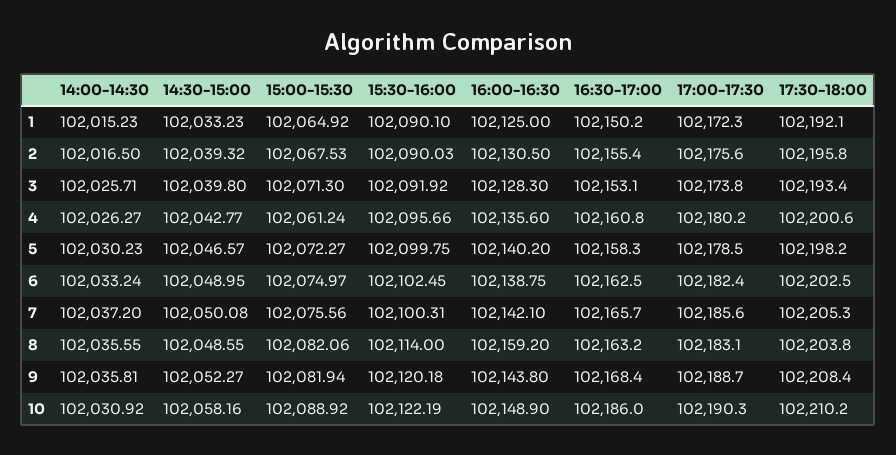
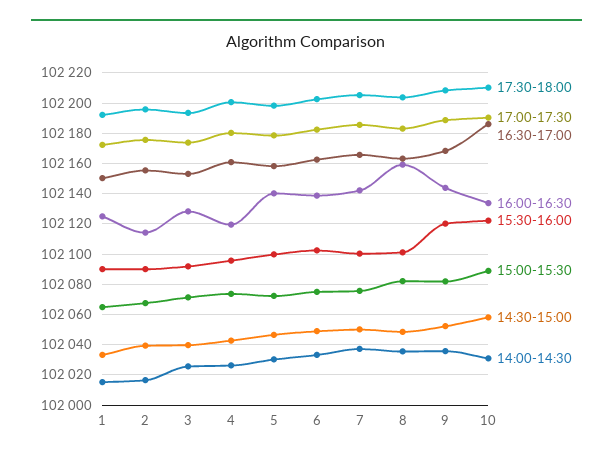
  {
    "14:00-14:30": {
      "1": 102015.23,
      "2": 102016.5,
      "3": 102025.71,
      "4": 102026.27,
      "5": 102030.23,
      "6": 102033.24,
      "7": 102037.2,
      "8": 102035.55,
      "9": 102035.81,
      "10": 102030.92
    },
    "14:30-15:00": {
      "1": 102033.23,
      "2": 102039.32,
      "3": 102039.8,
      "4": 102042.77,
      "5": 102046.57,
      "6": 102048.95,
      "7": 102050.08,
      "8": 102048.55,
      "9": 102052.27,
      "10": 102058.16
    },
    "15:00-15:30": {
      "1": 102064.92,
      "2": 102067.53,
      "3": 102071.3,
-     "4": 102061.24,
+     "4": 102075,
      "5": 102072.27,
      "6": 102074.97,
      "7": 102075.56,
      "8": 102082.06,
      "9": 102081.94,
      "10": 102088.92
    },
    "15:30-16:00": {
      "1": 102090.1,
      "2": 102090.03,
      "3": 102091.92,
      "4": 102095.66,
      "5": 102099.75,
      "6": 102102.45,
      "7": 102100.31,
-     "8": 102114,
+     "8": 102100,
      "9": 102120.18,
      "10": 102122.19
    },
    "16:00-16:30": {
      "1": 102125,
-     "2": 102130.5,
+     "2": 102115,
      "3": 102128.3,
-     "4": 102135.6,
+     "4": 102120,
      "5": 102140.2,
      "6": 102138.75,
      "7": 102142.1,
      "8": 102159.2,
      "9": 102143.8,
-     "10": 102148.9
+     "10": 102135
    },
    "16:30-17:00": {
      "1": 102150.2,
      "2": 102155.4,
      "3": 102153.1,
      "4": 102160.8,
      "5": 102158.3,
      "6": 102162.5,
      "7": 102165.7,
      "8": 102163.2,
      "9": 102168.4,
      "10": 102186
    },
    "17:00-17:30": {
      "1": 102172.3,
      "2": 102175.6,
      "3": 102173.8,
      "4": 102180.2,
      "5": 102178.5,
      "6": 102182.4,
      "7": 102185.6,
      "8": 102183.1,
      "9": 102188.7,
      "10": 102190.3
    },
    "17:30-18:00": {
      "1": 102192.1,
      "2": 102195.8,
      "3": 102193.4,
      "4": 102200.6,
      "5": 102198.2,
      "6": 102202.5,
      "7": 102205.3,
      "8": 102203.8,
      "9": 102208.4,
      "10": 102210.2
    }
  }

